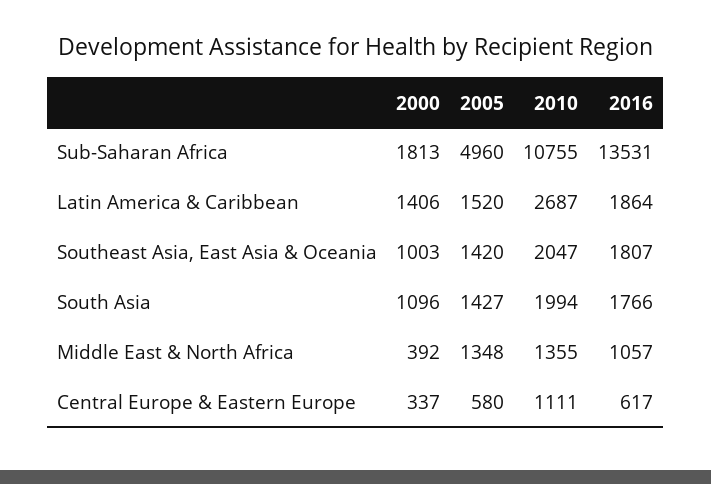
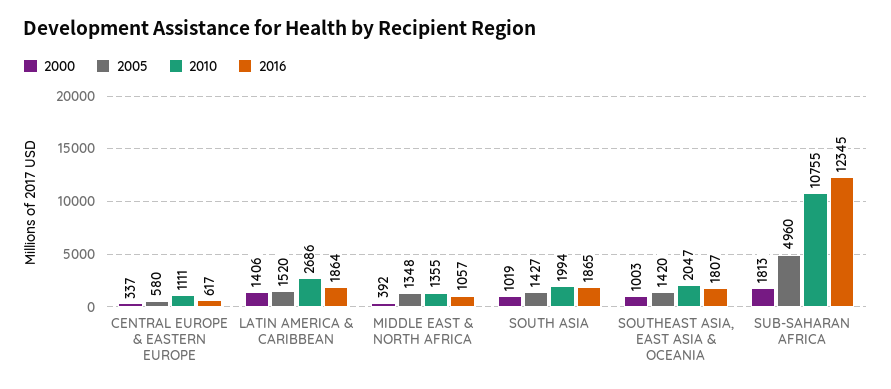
  {
    "2000": {
      "Sub-Saharan Africa": 1813,
      "Latin America & Caribbean": 1406,
      "Southeast Asia, East Asia & Oceania": 1003,
-     "South Asia": 1096,
+     "South Asia": 1019,
      "Middle East & North Africa": 392,
      "Central Europe & Eastern Europe": 337
    },
    "2005": {
      "Sub-Saharan Africa": 4960,
      "Latin America & Caribbean": 1520,
      "Southeast Asia, East Asia & Oceania": 1420,
      "South Asia": 1427,
      "Middle East & North Africa": 1348,
      "Central Europe & Eastern Europe": 580
    },
    "2010": {
      "Sub-Saharan Africa": 10755,
-     "Latin America & Caribbean": 2687,
+     "Latin America & Caribbean": 2686,
      "Southeast Asia, East Asia & Oceania": 2047,
      "South Asia": 1994,
      "Middle East & North Africa": 1355,
      "Central Europe & Eastern Europe": 1111
    },
    "2016": {
-     "Sub-Saharan Africa": 13531,
+     "Sub-Saharan Africa": 12345,
      "Latin America & Caribbean": 1864,
      "Southeast Asia, East Asia & Oceania": 1807,
-     "South Asia": 1766,
+     "South Asia": 1865,
      "Middle East & North Africa": 1057,
      "Central Europe & Eastern Europe": 617
    }
  }

